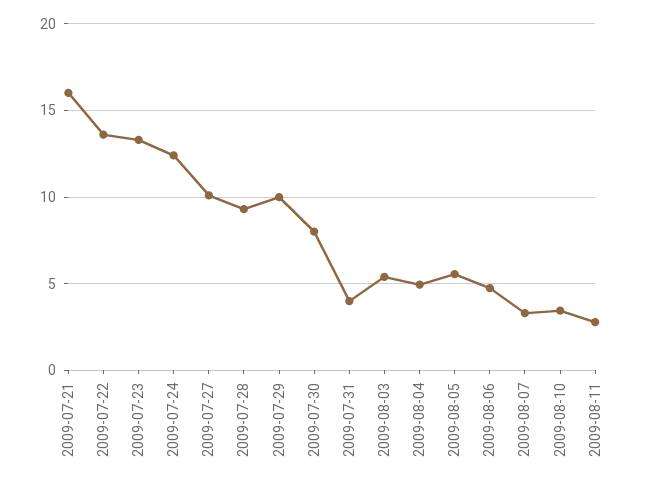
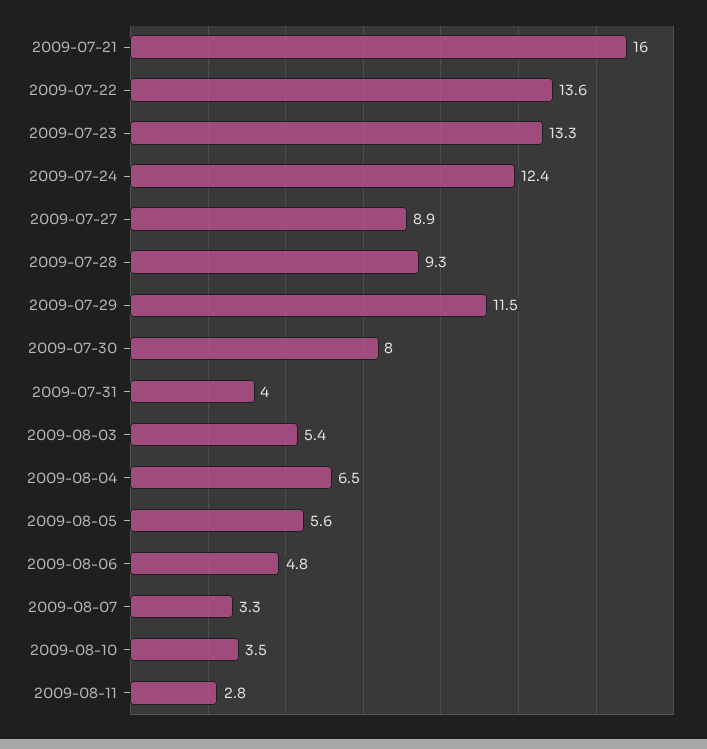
  {
    "2009-07-21": 16,
    "2009-07-22": 13.6,
    "2009-07-23": 13.3,
    "2009-07-24": 12.4,
-   "2009-07-27": 10,
+   "2009-07-27": 8.9,
    "2009-07-28": 9.3,
-   "2009-07-29": 10,
+   "2009-07-29": 11.5,
    "2009-07-30": 8,
    "2009-07-31": 4,
    "2009-08-03": 5.4,
-   "2009-08-04": 5,
+   "2009-08-04": 6.5,
    "2009-08-05": 5.6,
    "2009-08-06": 4.8,
    "2009-08-07": 3.3,
    "2009-08-10": 3.5,
    "2009-08-11": 2.8
  }

